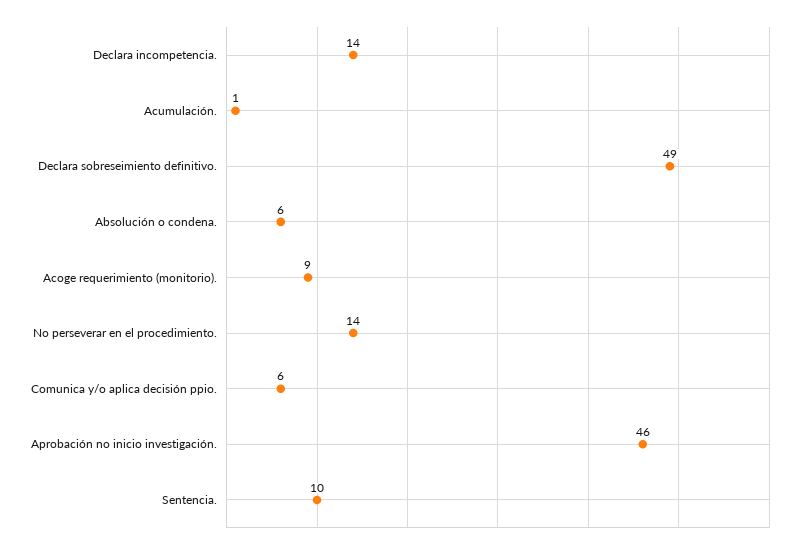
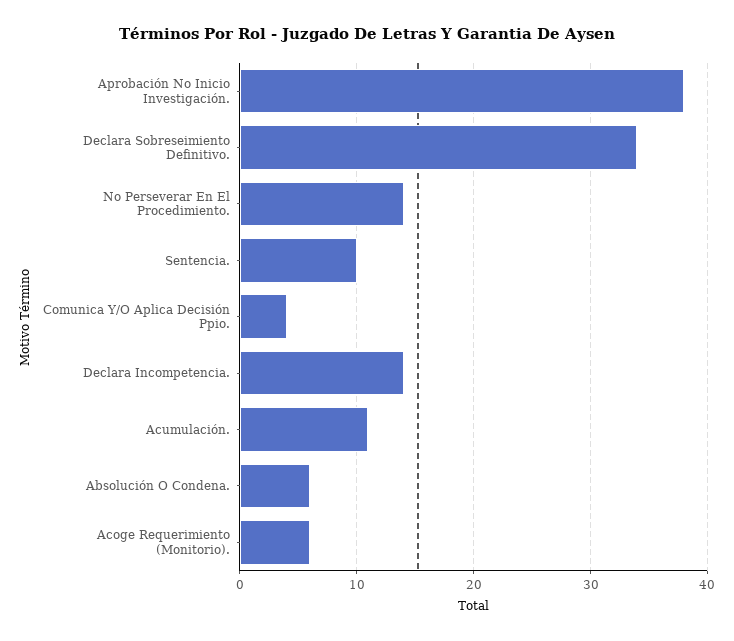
  {
    "Declara incompetencia.": 14,
-   "Acumulación.": 1,
+   "Acumulación.": 11,
-   "Declara sobreseimiento definitivo.": 49,
+   "Declara sobreseimiento definitivo.": 34,
    "Absolución o condena.": 6,
-   "Acoge requerimiento (monitorio).": 9,
+   "Acoge requerimiento (monitorio).": 6,
    "No perseverar en el procedimiento.": 14,
-   "Comunica y/o aplica decisión ppio.": 6,
+   "Comunica y/o aplica decisión ppio.": 4,
-   "Aprobación no inicio investigación.": 46,
+   "Aprobación no inicio investigación.": 38,
    "Sentencia.": 10
  }

